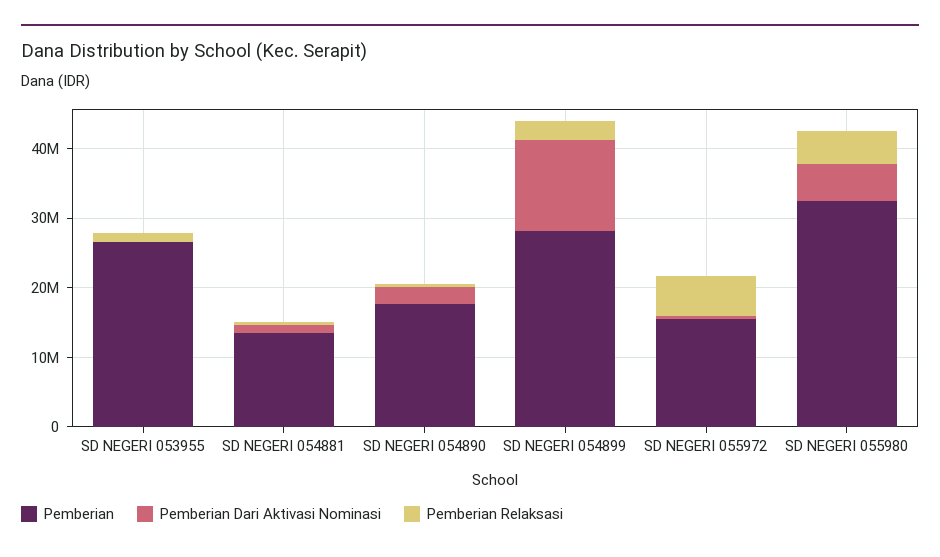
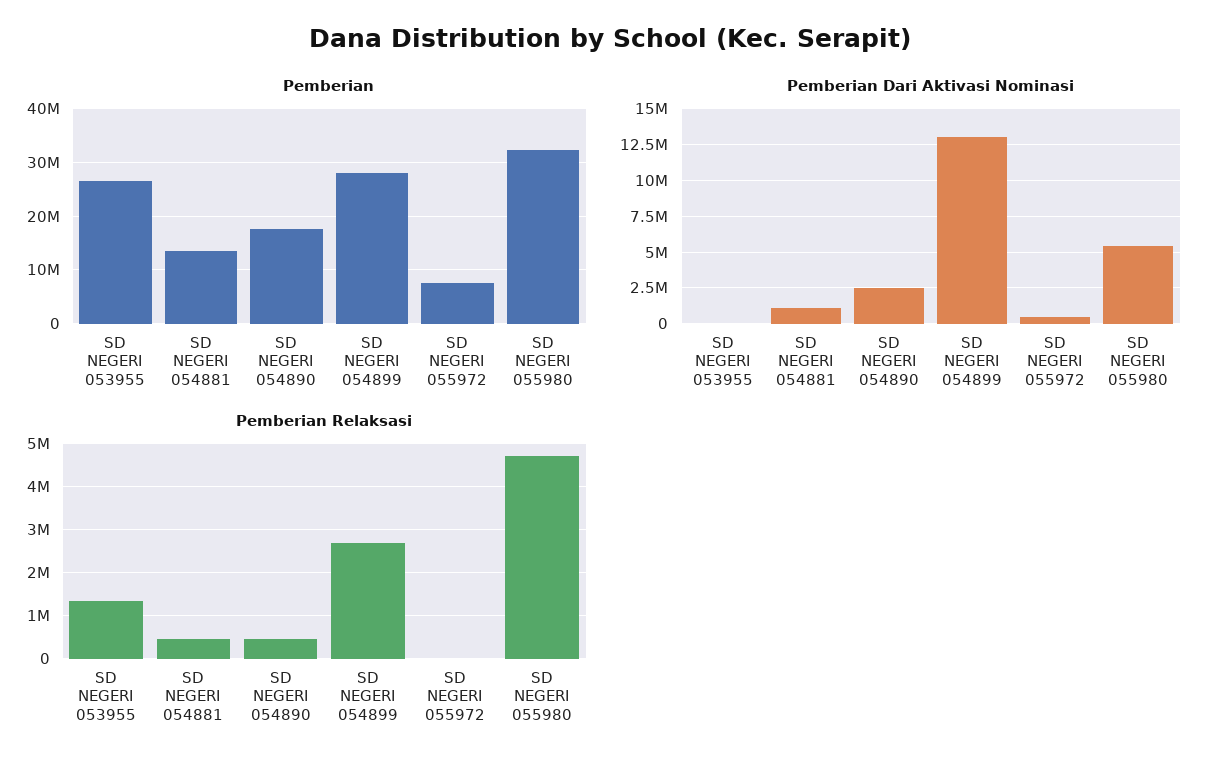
  {
    "Pemberian": {
      "SD NEGERI 053955": 26000000,
      "SD NEGERI 054881": 14000000,
      "SD NEGERI 054890": 18000000,
      "SD NEGERI 054899": 28000000,
-     "SD NEGERI 055972": 16000000,
+     "SD NEGERI 055972": 8000000,
      "SD NEGERI 055980": 32000000
    },
    "Pemberian Dari Aktivasi Nominasi": {
      "SD NEGERI 053955": 0,
      "SD NEGERI 054881": 1000000,
      "SD NEGERI 054890": 2500000,
      "SD NEGERI 054899": 13000000,
      "SD NEGERI 055972": 500000,
      "SD NEGERI 055980": 5500000
    },
    "Pemberian Relaksasi": {
      "SD NEGERI 053955": 1400000,
      "SD NEGERI 054881": 400000,
      "SD NEGERI 054890": 400000,
      "SD NEGERI 054899": 2800000,
-     "SD NEGERI 055972": 6000000,
+     "SD NEGERI 055972": 0,
      "SD NEGERI 055980": 4800000
    }
  }

